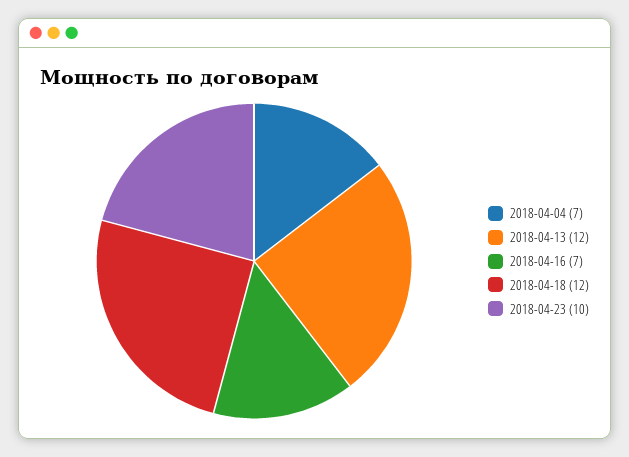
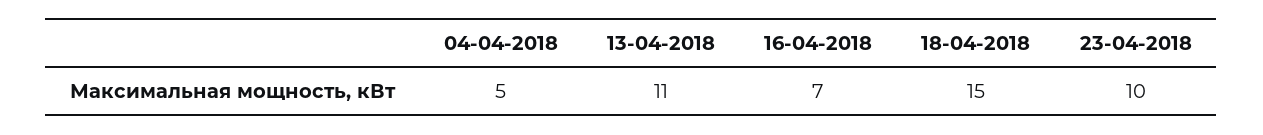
  {
-   "2018-04-04": 7,
+   "2018-04-04": 5,
-   "2018-04-13": 12,
+   "2018-04-13": 11,
    "2018-04-16": 7,
-   "2018-04-18": 12,
+   "2018-04-18": 15,
    "2018-04-23": 10
  }

